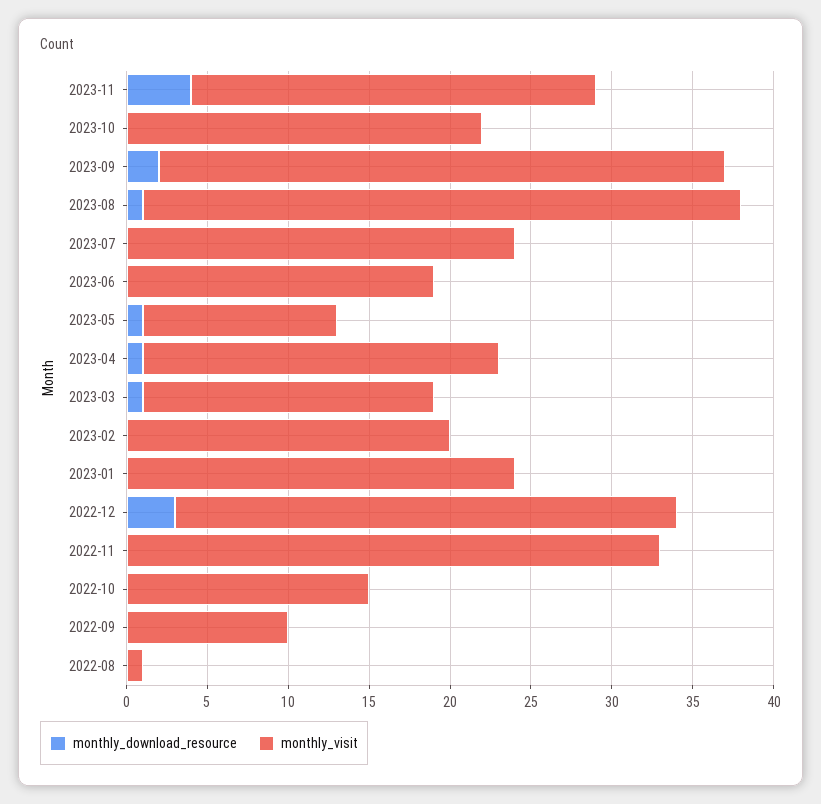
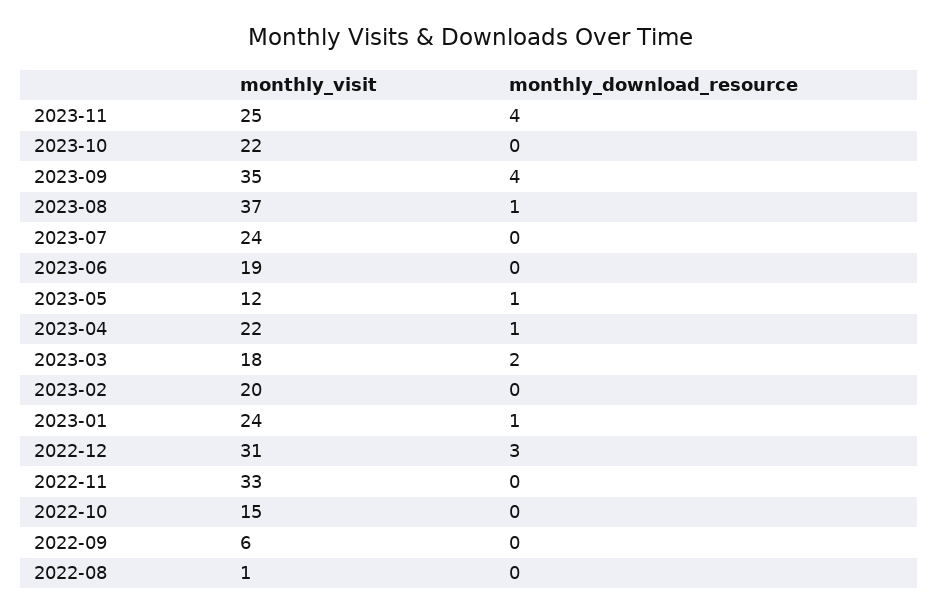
  {
    "monthly_download_resource": {
      "2023-11": 4,
      "2023-10": 0,
-     "2023-09": 2,
+     "2023-09": 4,
      "2023-08": 1,
      "2023-07": 0,
      "2023-06": 0,
      "2023-05": 1,
      "2023-04": 1,
-     "2023-03": 1,
+     "2023-03": 2,
      "2023-02": 0,
-     "2023-01": 0,
+     "2023-01": 1,
      "2022-12": 3,
      "2022-11": 0,
      "2022-10": 0,
      "2022-09": 0,
      "2022-08": 0
    },
    "monthly_visit": {
      "2023-11": 25,
      "2023-10": 22,
      "2023-09": 35,
      "2023-08": 37,
      "2023-07": 24,
      "2023-06": 19,
      "2023-05": 12,
      "2023-04": 22,
      "2023-03": 18,
      "2023-02": 20,
      "2023-01": 24,
      "2022-12": 31,
      "2022-11": 33,
      "2022-10": 15,
-     "2022-09": 10,
+     "2022-09": 6,
      "2022-08": 1
    }
  }

